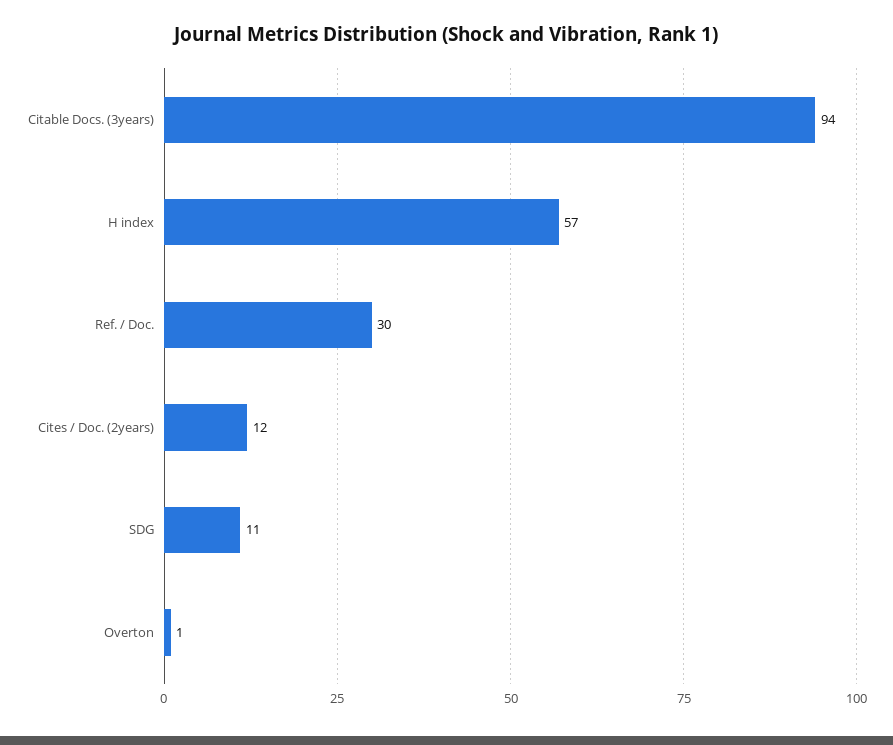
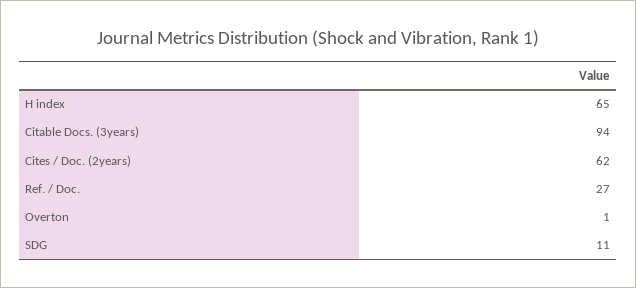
  {
    "Citable Docs. (3years)": 94,
-   "H index": 57,
+   "H index": 65,
-   "Ref. / Doc.": 30,
+   "Ref. / Doc.": 27,
-   "Cites / Doc. (2years)": 12,
+   "Cites / Doc. (2years)": 62,
    "SDG": 11,
    "Overton": 1
  }

